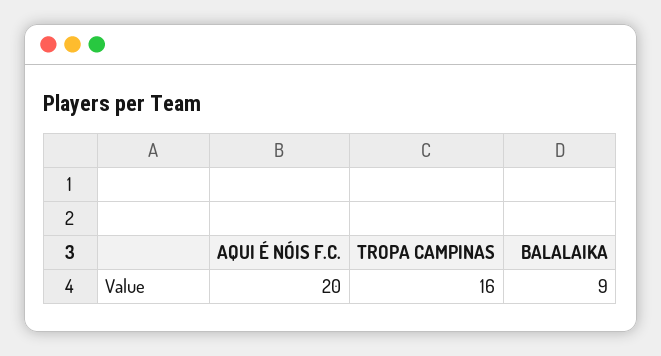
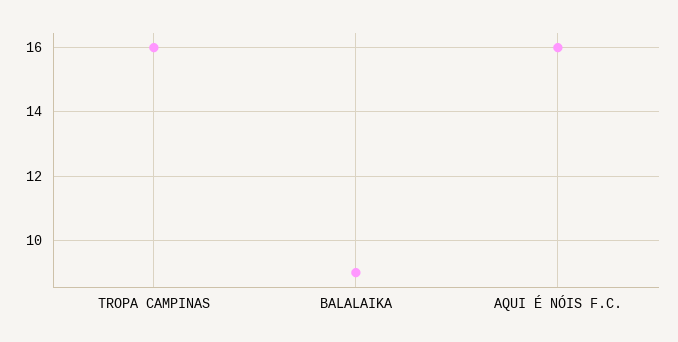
  {
-   "AQUI É NÓIS F.C.": 20,
+   "AQUI É NÓIS F.C.": 16,
    "TROPA CAMPINAS": 16,
    "BALALAIKA": 9
  }

